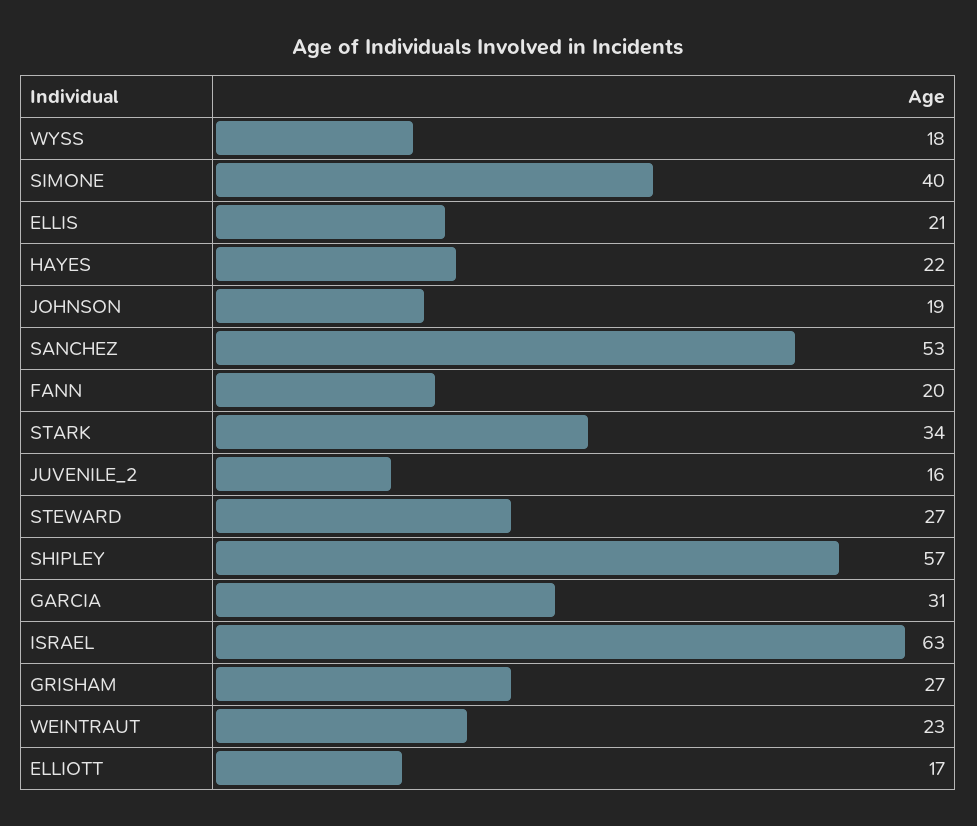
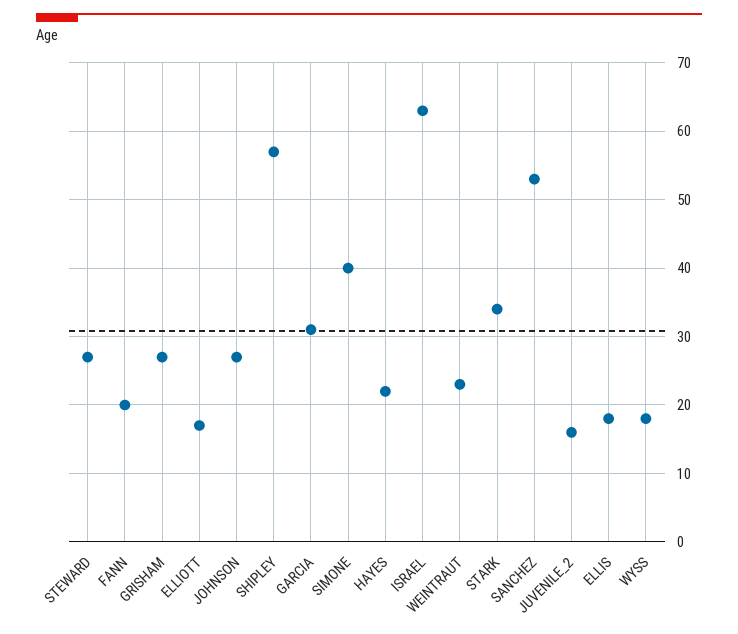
  {
    "WYSS": 18,
    "SIMONE": 40,
-   "ELLIS": 21,
+   "ELLIS": 18,
    "HAYES": 22,
-   "JOHNSON": 19,
+   "JOHNSON": 27,
    "SANCHEZ": 53,
    "FANN": 20,
    "STARK": 34,
    "JUVENILE_2": 16,
    "STEWARD": 27,
    "SHIPLEY": 57,
    "GARCIA": 31,
    "ISRAEL": 63,
    "GRISHAM": 27,
    "WEINTRAUT": 23,
    "ELLIOTT": 17
  }

